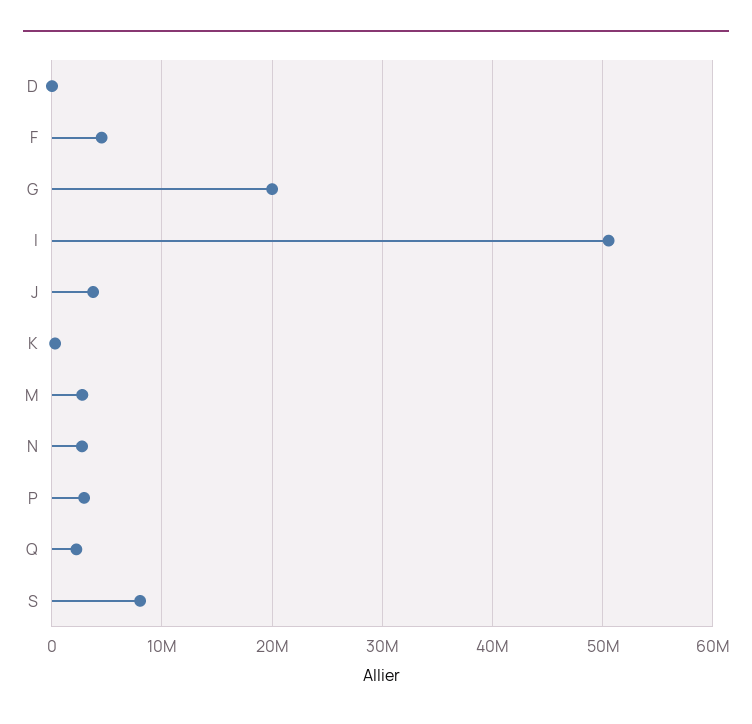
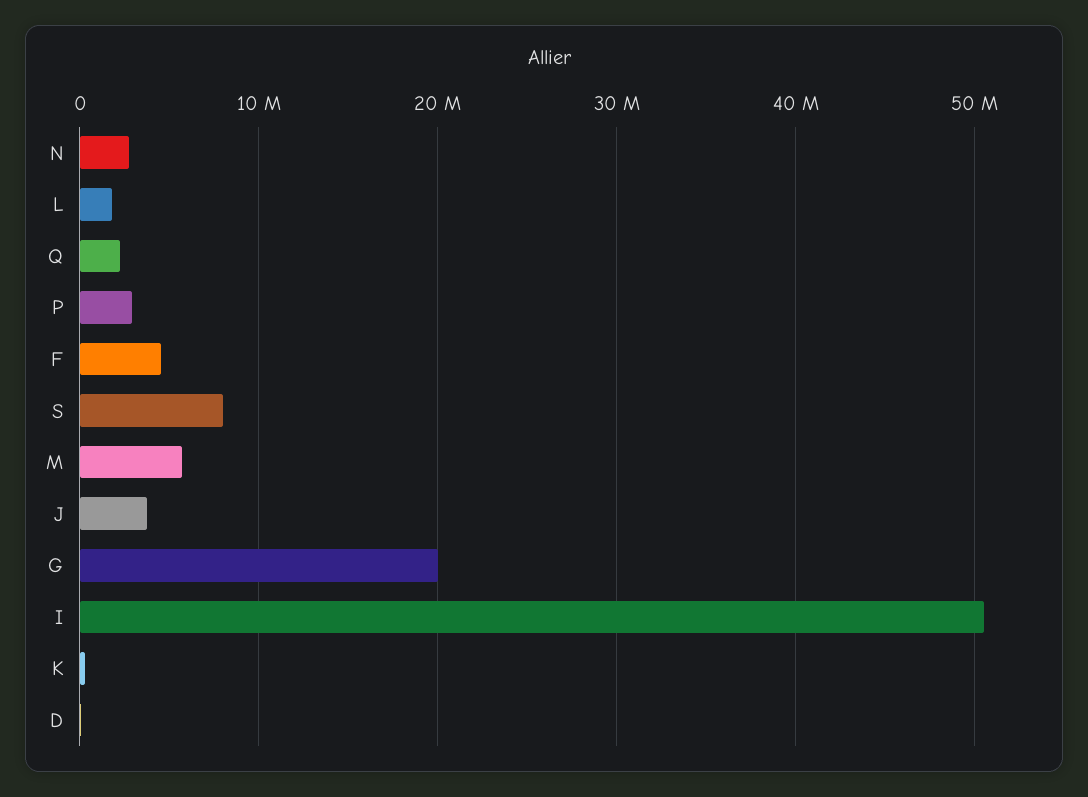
  {
    "D": 0,
    "F": 5000000,
    "G": 20000000,
    "I": 51000000,
    "J": 4000000,
    "K": 0,
-   "M": 3000000,
+   "M": 6000000,
    "N": 3000000,
    "P": 3000000,
    "Q": 2000000,
-   "S": 8000000
+   "S": 8000000,
+   "L": 2000000
  }

